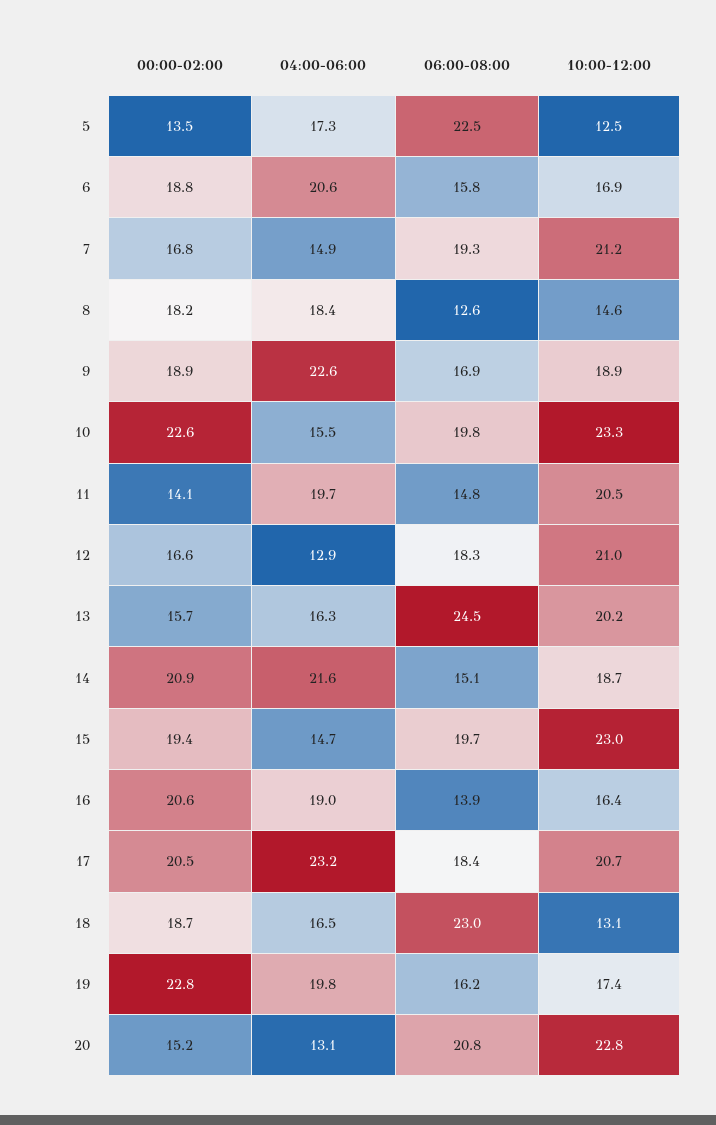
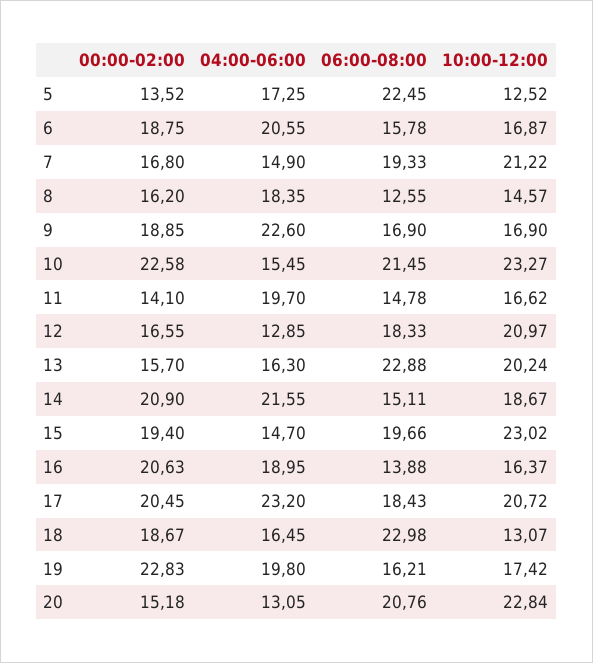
  {
    "00:00-02:00": {
      "5": 13.52,
      "6": 18.75,
      "7": 16.8,
-     "8": 18.2,
+     "8": 16.2,
      "9": 18.85,
      "10": 22.58,
      "11": 14.1,
      "12": 16.55,
      "13": 15.7,
      "14": 20.9,
      "15": 19.4,
      "16": 20.63,
      "17": 20.45,
      "18": 18.67,
      "19": 22.83,
      "20": 15.18
    },
    "04:00-06:00": {
      "5": 17.25,
      "6": 20.55,
      "7": 14.9,
      "8": 18.35,
      "9": 22.6,
      "10": 15.45,
      "11": 19.7,
      "12": 12.85,
      "13": 16.3,
      "14": 21.55,
      "15": 14.7,
      "16": 18.95,
      "17": 23.2,
      "18": 16.45,
      "19": 19.8,
      "20": 13.05
    },
    "06:00-08:00": {
      "5": 22.45,
      "6": 15.78,
      "7": 19.33,
      "8": 12.55,
      "9": 16.9,
-     "10": 19.8,
+     "10": 21.45,
      "11": 14.78,
      "12": 18.33,
-     "13": 24.5,
+     "13": 22.88,
      "14": 15.11,
      "15": 19.66,
      "16": 13.88,
      "17": 18.43,
      "18": 22.98,
      "19": 16.21,
      "20": 20.76
    },
    "10:00-12:00": {
      "5": 12.52,
      "6": 16.87,
      "7": 21.22,
      "8": 14.57,
-     "9": 18.9,
+     "9": 16.9,
      "10": 23.27,
-     "11": 20.5,
+     "11": 16.62,
      "12": 20.97,
      "13": 20.24,
      "14": 18.67,
      "15": 23.02,
      "16": 16.37,
      "17": 20.72,
      "18": 13.07,
      "19": 17.42,
      "20": 22.84
    }
  }

